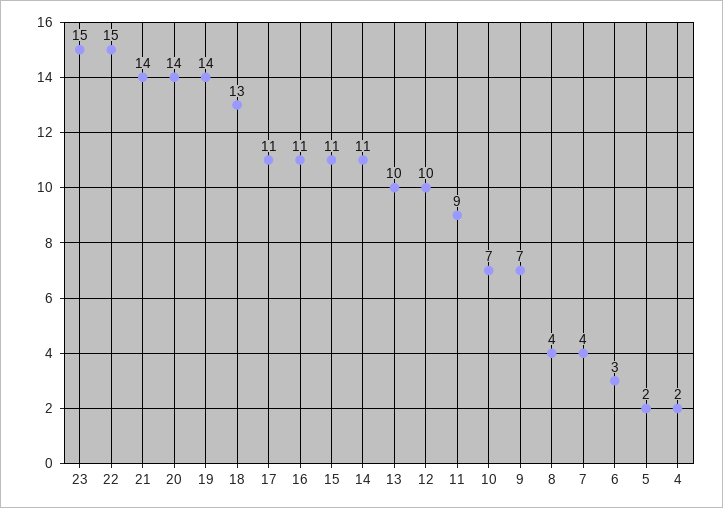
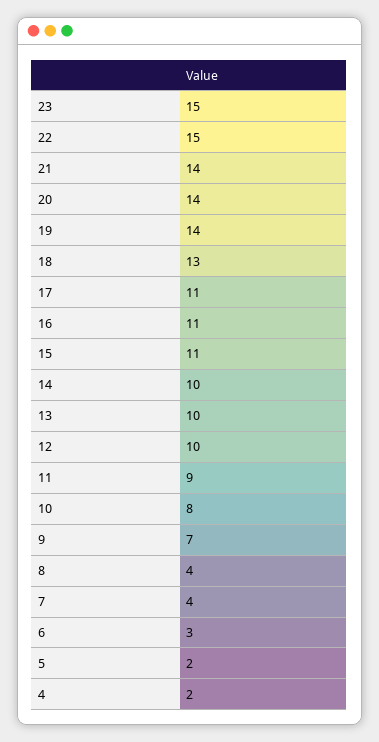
  {
    "23": 15,
    "22": 15,
    "21": 14,
    "20": 14,
    "19": 14,
    "18": 13,
    "17": 11,
    "16": 11,
    "15": 11,
-   "14": 11,
+   "14": 10,
    "13": 10,
    "12": 10,
    "11": 9,
-   "10": 7,
+   "10": 8,
    "9": 7,
    "8": 4,
    "7": 4,
    "6": 3,
    "5": 2,
    "4": 2
  }

